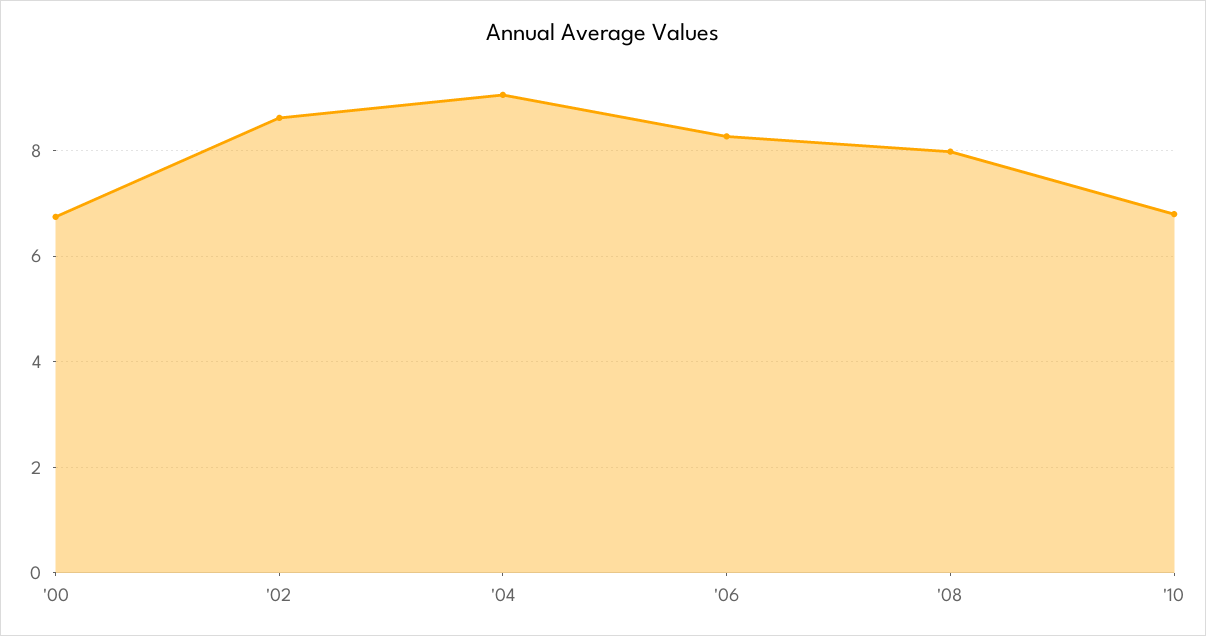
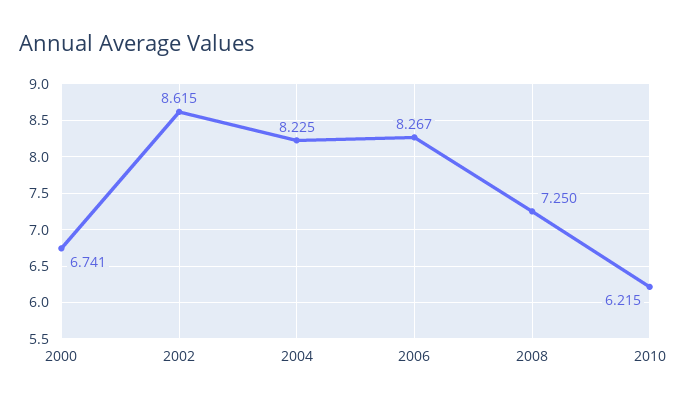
  {
    "'00": 6.741,
    "'02": 8.615,
-   "'04": 9,
+   "'04": 8.225,
    "'06": 8.267,
-   "'08": 8,
+   "'08": 7.25,
-   "'10": 6.8
+   "'10": 6.215
  }

